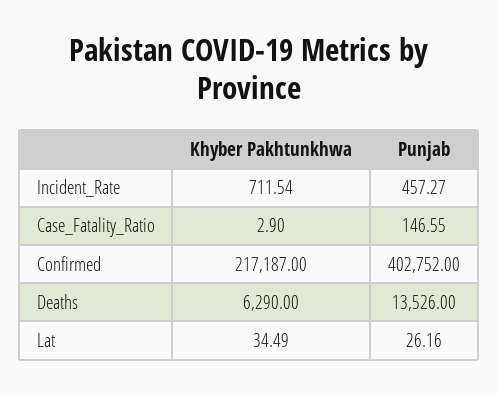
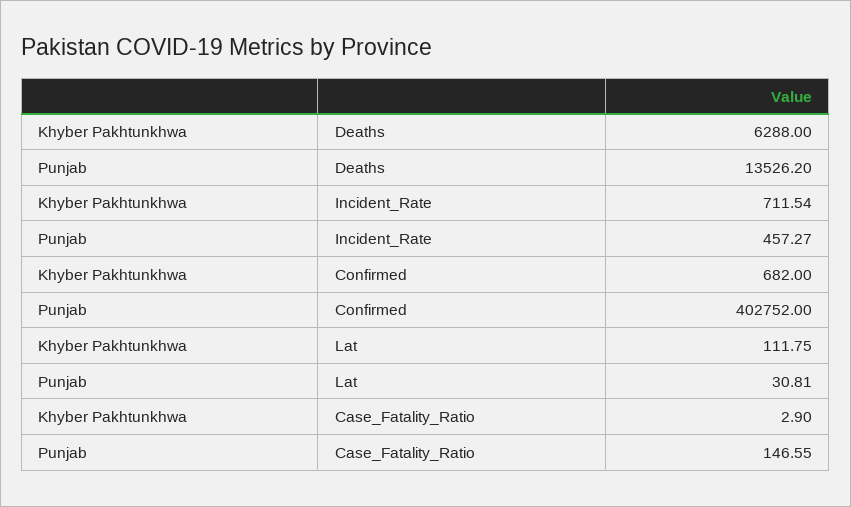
  {
    "Khyber Pakhtunkhwa": {
      "Incident_Rate": 711.54,
      "Case_Fatality_Ratio": 2.9,
-     "Confirmed": 217187,
+     "Confirmed": 682,
-     "Deaths": 6290,
+     "Deaths": 6288,
-     "Lat": 34.49
+     "Lat": 111.75
    },
    "Punjab": {
      "Incident_Rate": 457.27,
      "Case_Fatality_Ratio": 146.55,
      "Confirmed": 402752,
-     "Deaths": 13526,
+     "Deaths": 13526.2,
-     "Lat": 26.16
+     "Lat": 30.81
    }
  }

